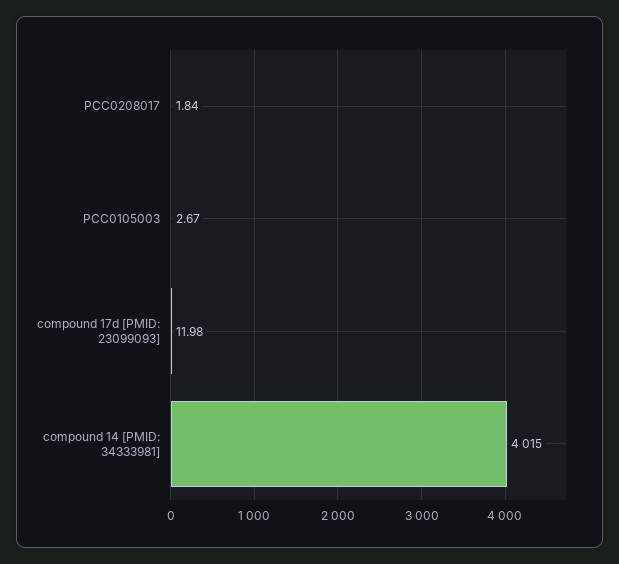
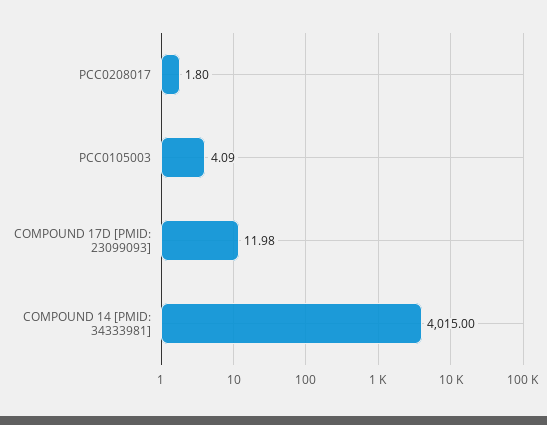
  {
-   "PCC0208017": 1.84,
+   "PCC0208017": 1.8,
-   "PCC0105003": 2.67,
+   "PCC0105003": 4.09,
    "compound 17d [PMID: 23099093]": 11.98,
    "compound 14 [PMID: 34333981]": 4015
  }

